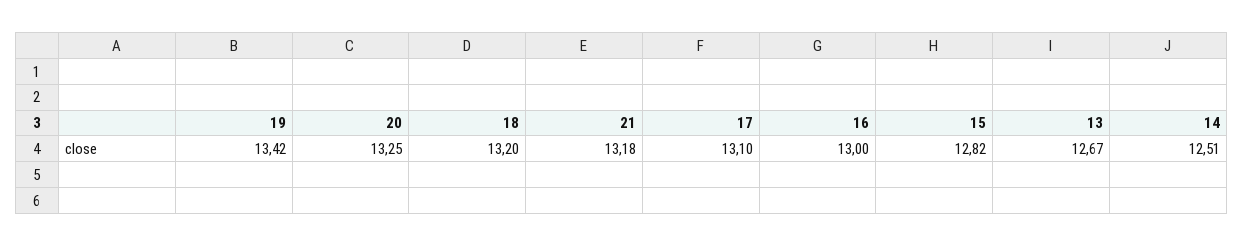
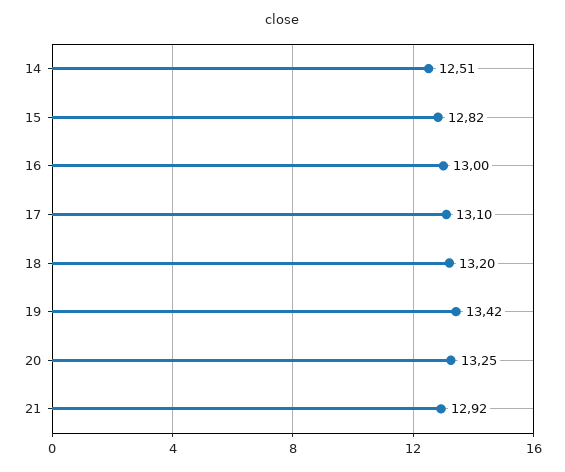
  {
    "19": 13.42,
    "20": 13.25,
    "18": 13.2,
-   "21": 13.18,
+   "21": 12.92,
    "17": 13.1,
    "16": 13,
    "15": 12.82,
-   "13": 12.67,
    "14": 12.51
  }

